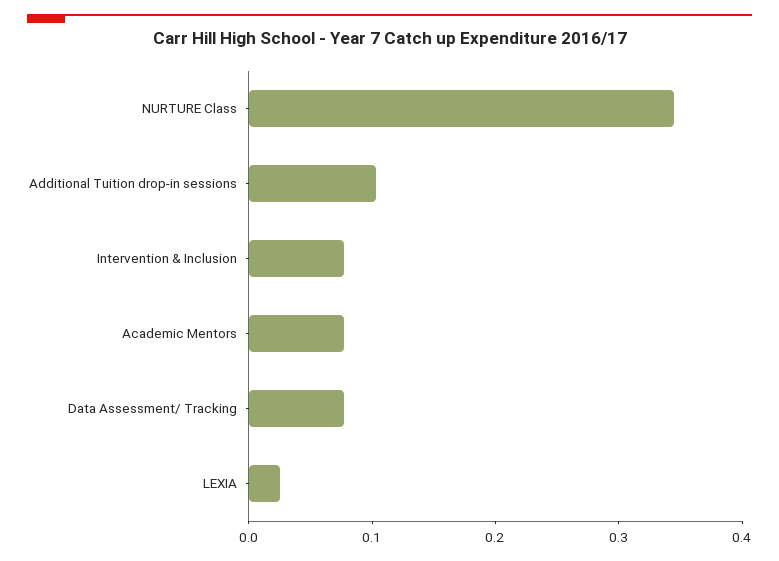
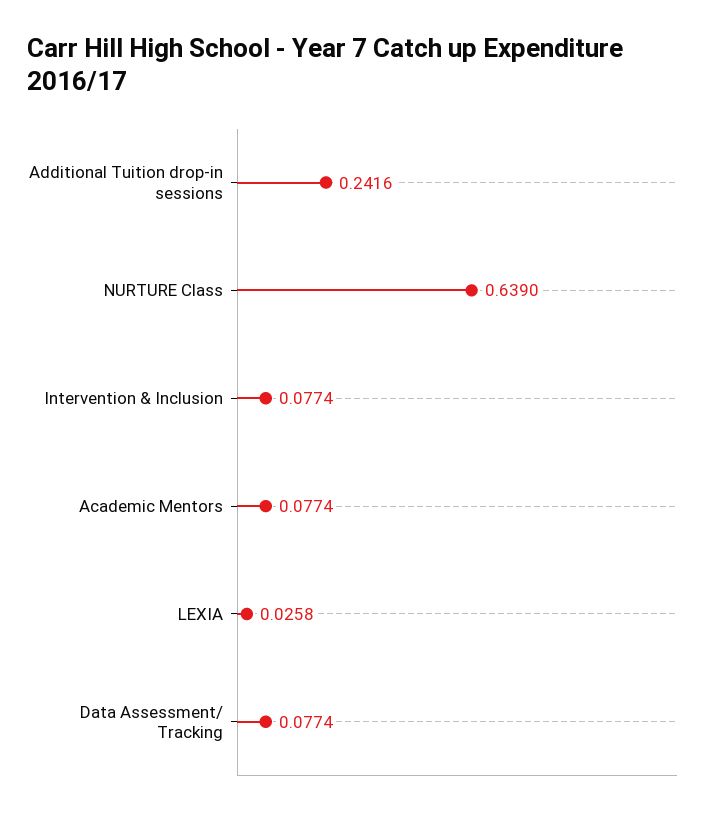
  {
-   "NURTURE Class": 0.34,
+   "NURTURE Class": 0.639,
-   "Additional Tuition drop-in sessions": 0.1,
+   "Additional Tuition drop-in sessions": 0.2416,
    "Intervention & Inclusion": 0.0774,
    "Academic Mentors": 0.0774,
    "Data Assessment/ Tracking": 0.0774,
    "LEXIA": 0.0258
  }

